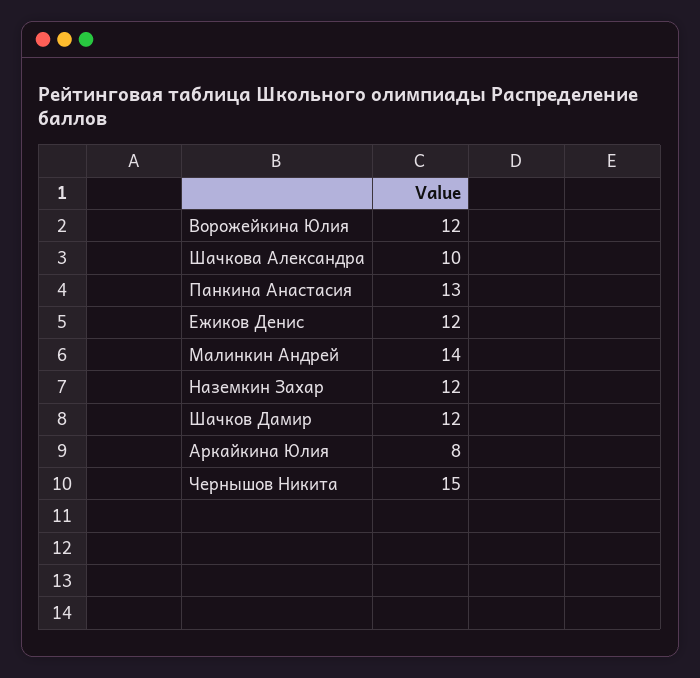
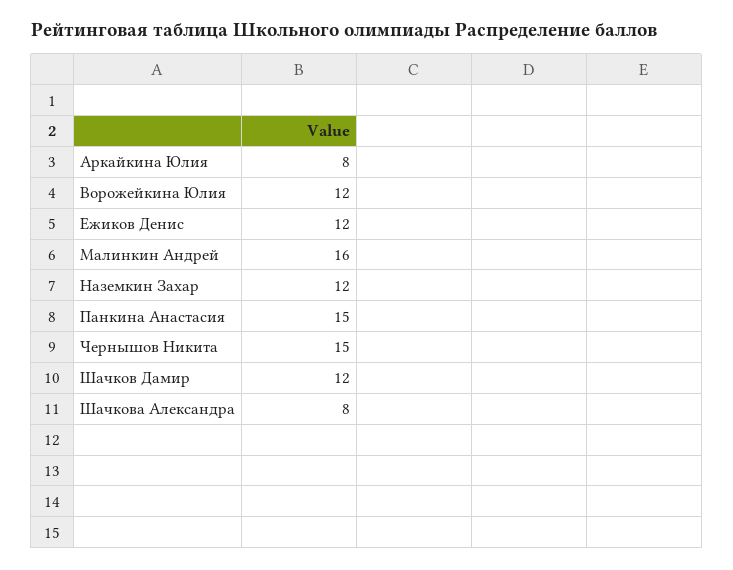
  {
    "Ворожейкина Юлия": 12,
-   "Шачкова Александра": 10,
+   "Шачкова Александра": 8,
-   "Панкина Анастасия": 13,
+   "Панкина Анастасия": 15,
    "Ежиков Денис": 12,
-   "Малинкин Андрей": 14,
+   "Малинкин Андрей": 16,
    "Наземкин Захар": 12,
    "Шачков Дамир": 12,
    "Аркайкина Юлия": 8,
    "Чернышов Никита": 15
  }

